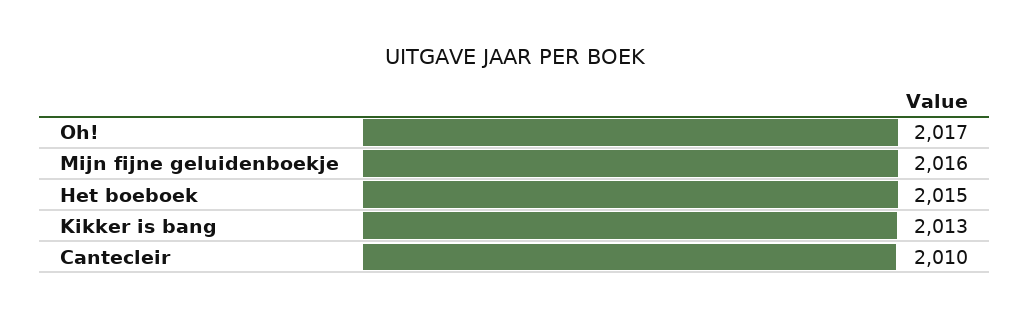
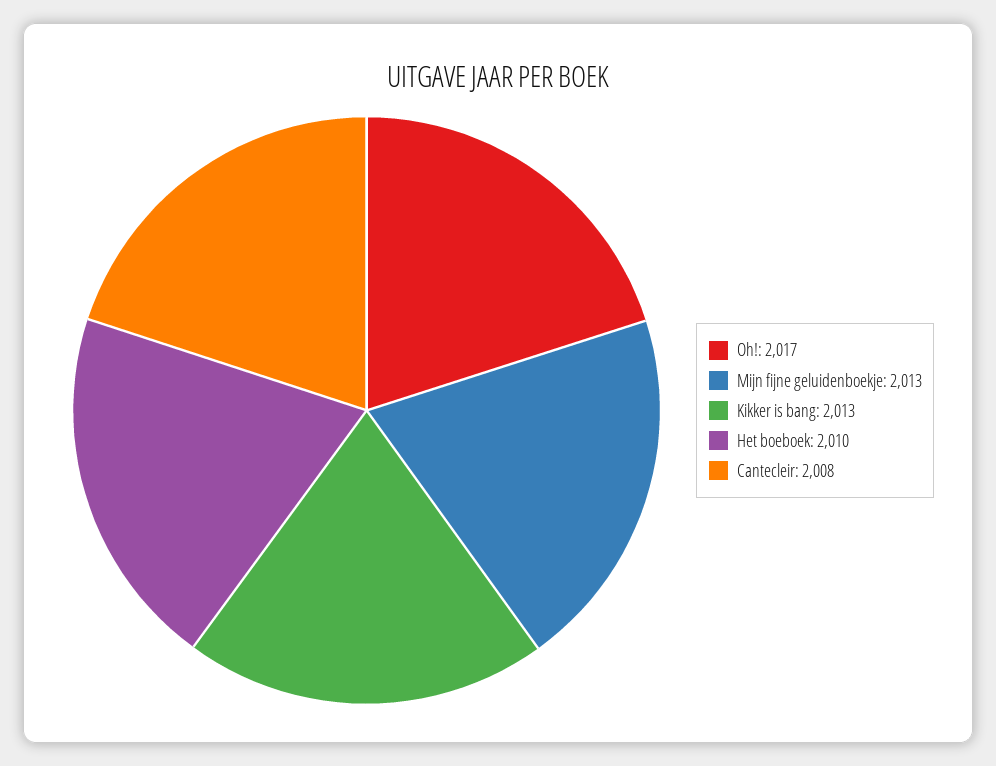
  {
    "Oh!": 2017,
-   "Mijn fijne geluidenboekje": 2016,
+   "Mijn fijne geluidenboekje": 2013,
-   "Het boeboek": 2015,
+   "Het boeboek": 2010,
    "Kikker is bang": 2013,
-   "Cantecleir": 2010
+   "Cantecleir": 2008
  }

